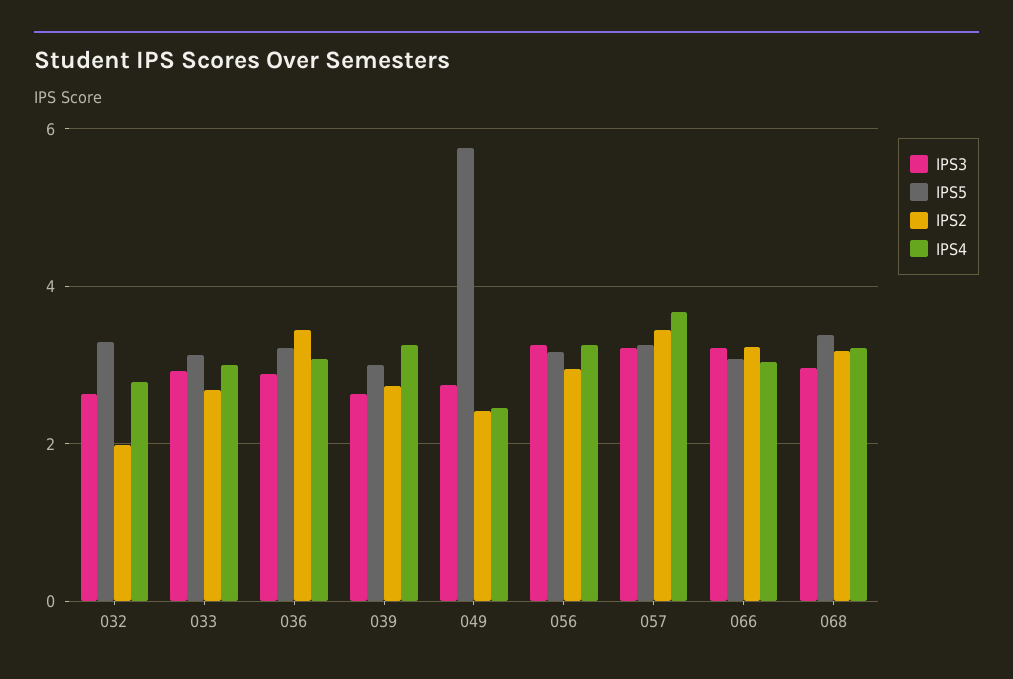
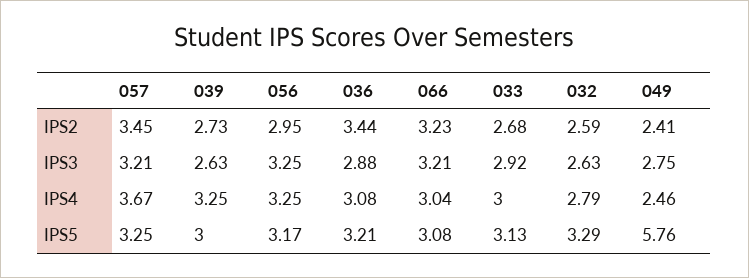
  {
    "IPS3": {
      "032": 2.63,
      "033": 2.92,
      "036": 2.88,
      "039": 2.63,
      "049": 2.75,
      "056": 3.25,
      "057": 3.21,
-     "066": 3.21,
+     "066": 3.21
-     "068": 3
    },
    "IPS5": {
      "032": 3.29,
      "033": 3.13,
      "036": 3.21,
      "039": 3,
      "049": 5.76,
      "056": 3.17,
      "057": 3.25,
-     "066": 3.08,
+     "066": 3.08
-     "068": 3.4
    },
    "IPS2": {
-     "032": 2,
+     "032": 2.59,
      "033": 2.68,
      "036": 3.44,
      "039": 2.73,
      "049": 2.41,
      "056": 2.95,
      "057": 3.45,
-     "066": 3.23,
+     "066": 3.23
-     "068": 3.2
    },
    "IPS4": {
      "032": 2.79,
      "033": 3,
      "036": 3.08,
      "039": 3.25,
      "049": 2.46,
      "056": 3.25,
      "057": 3.67,
-     "066": 3.04,
+     "066": 3.04
-     "068": 3.2
    }
  }

